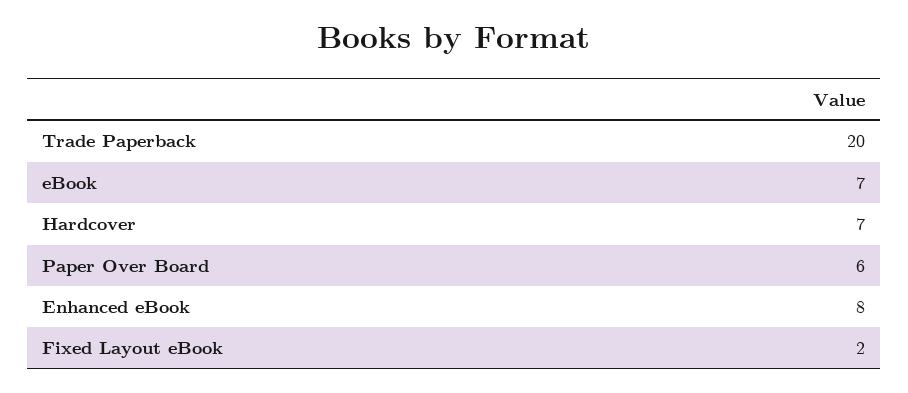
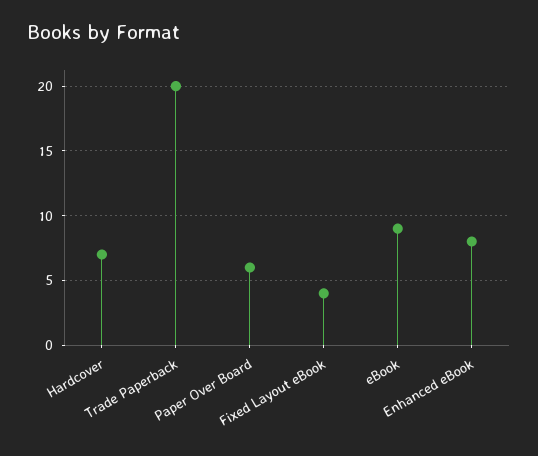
  {
    "Trade Paperback": 20,
-   "eBook": 7,
+   "eBook": 9,
    "Hardcover": 7,
    "Paper Over Board": 6,
    "Enhanced eBook": 8,
-   "Fixed Layout eBook": 2
+   "Fixed Layout eBook": 4
  }

